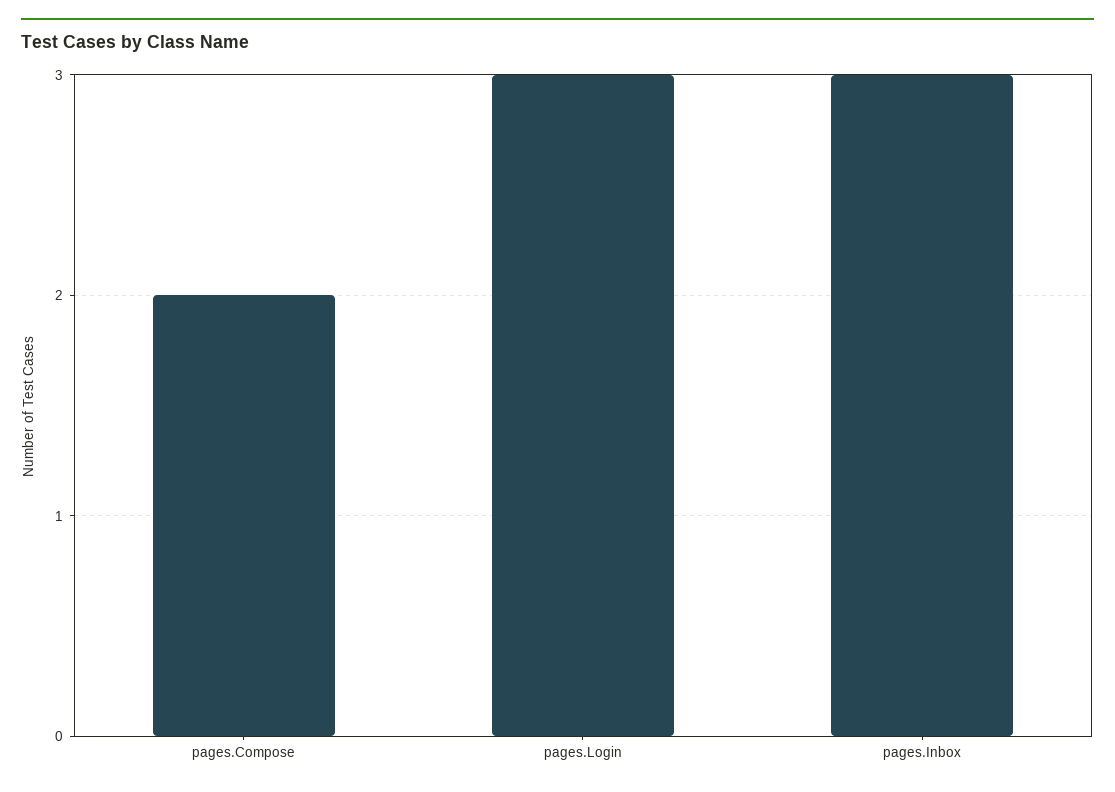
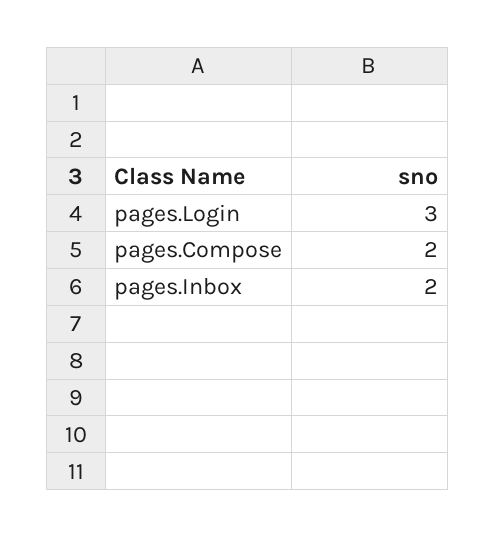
  {
    "pages.Compose": 2,
    "pages.Login": 3,
-   "pages.Inbox": 3
+   "pages.Inbox": 2
  }

